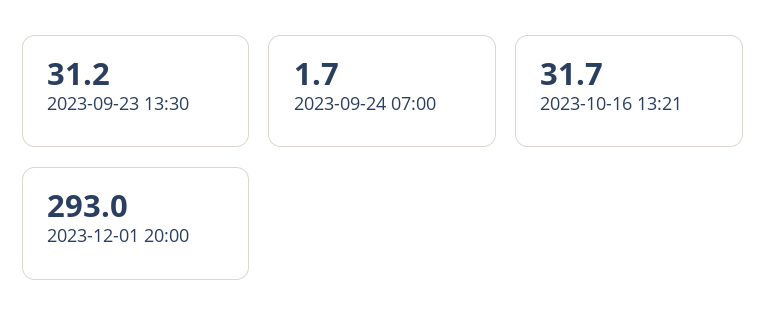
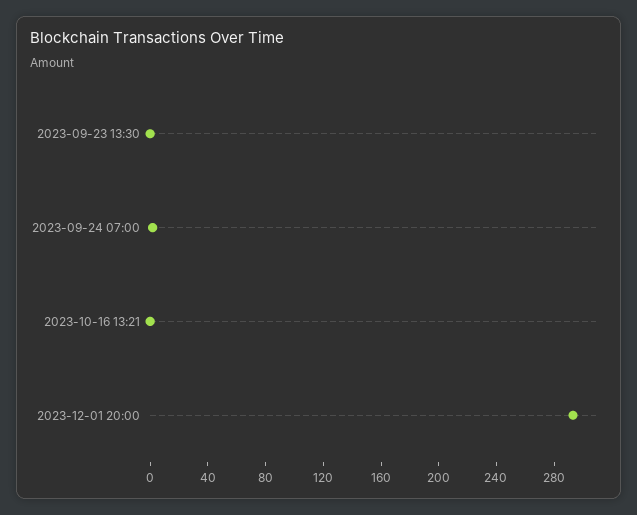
  {
-   "2023-09-23 13:30": 31.2,
+   "2023-09-23 13:30": 0,
    "2023-09-24 07:00": 1.7,
-   "2023-10-16 13:21": 31.7,
+   "2023-10-16 13:21": 0,
    "2023-12-01 20:00": 293
  }

